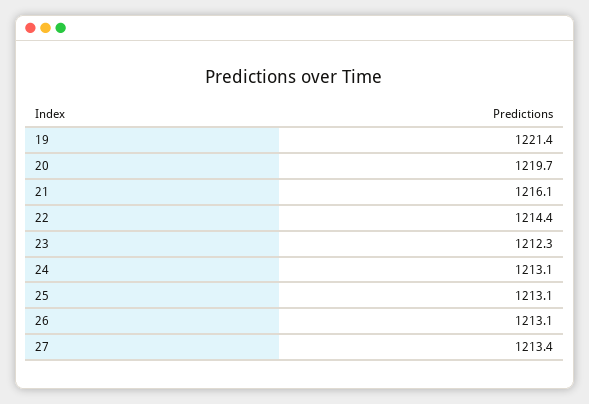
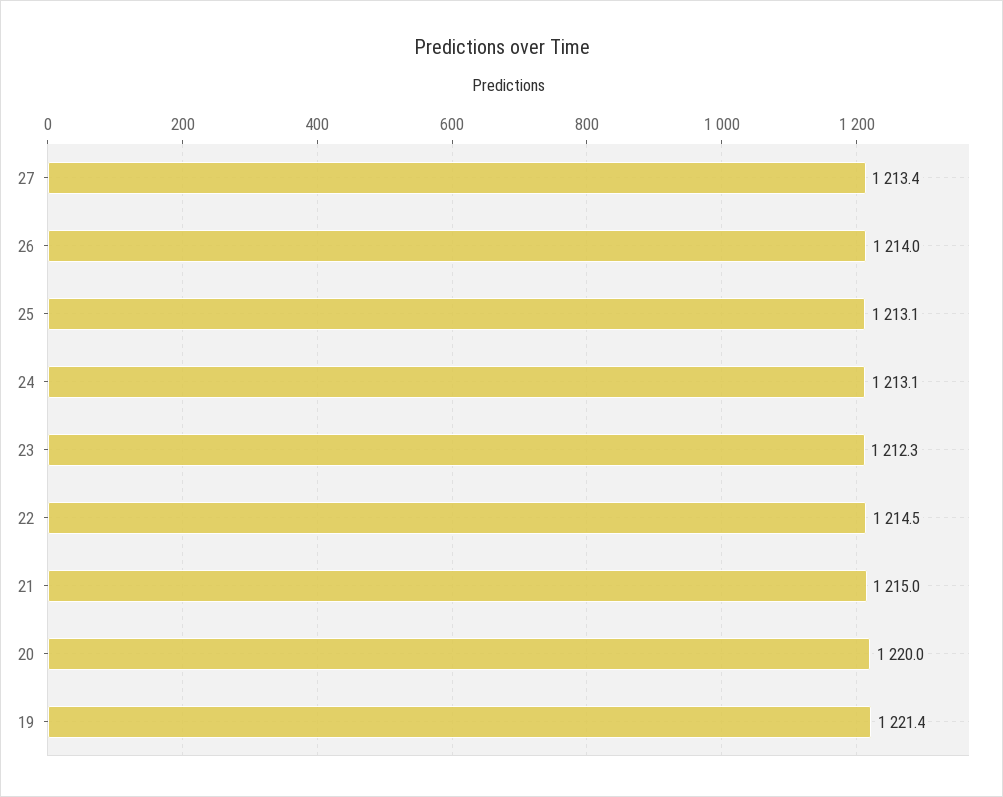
  {
    "19": 1221.4,
-   "20": 1219.7,
+   "20": 1220,
-   "21": 1216.1,
+   "21": 1215,
-   "22": 1214.4,
+   "22": 1214.5,
    "23": 1212.3,
    "24": 1213.1,
    "25": 1213.1,
-   "26": 1213.1,
+   "26": 1214,
    "27": 1213.4
  }

